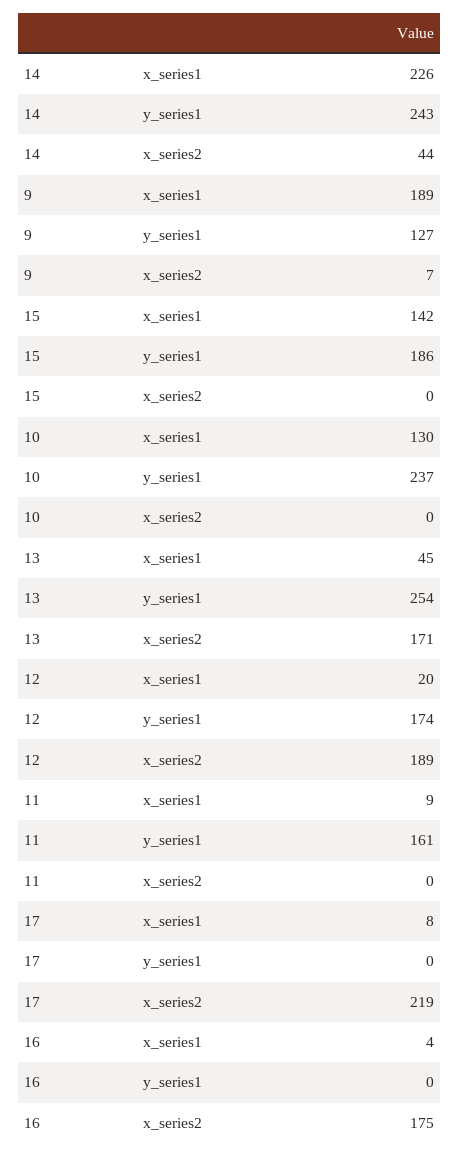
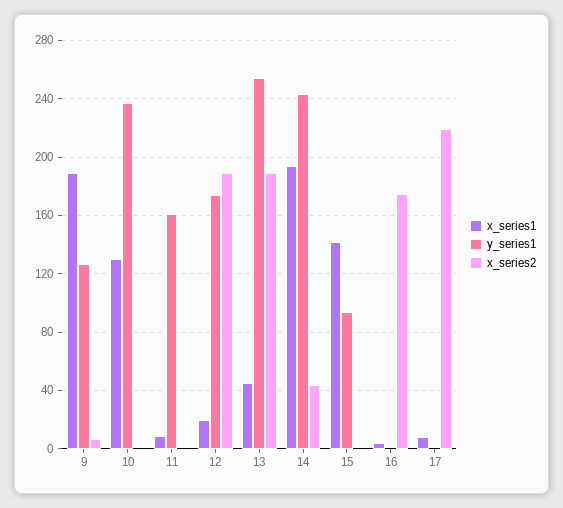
  {
    "x_series1": {
-     "14": 226,
+     "14": 195,
      "9": 189,
      "15": 142,
      "10": 130,
      "13": 45,
      "12": 20,
      "11": 9,
      "17": 8,
      "16": 4
    },
    "y_series1": {
      "14": 243,
      "9": 127,
-     "15": 186,
+     "15": 95,
      "10": 237,
      "13": 254,
      "12": 174,
      "11": 161,
      "17": 0,
      "16": 0
    },
    "x_series2": {
      "14": 44,
      "9": 7,
      "15": 0,
      "10": 0,
-     "13": 171,
+     "13": 190,
      "12": 189,
      "11": 0,
      "17": 219,
      "16": 175
    }
  }

